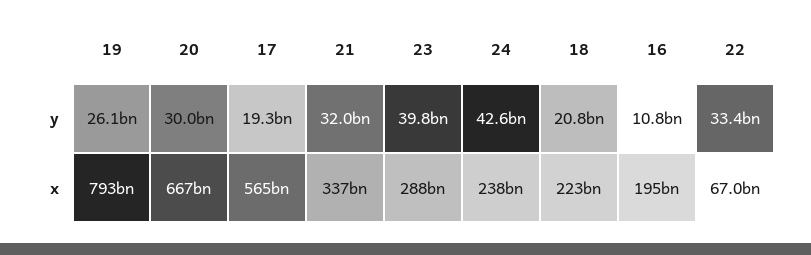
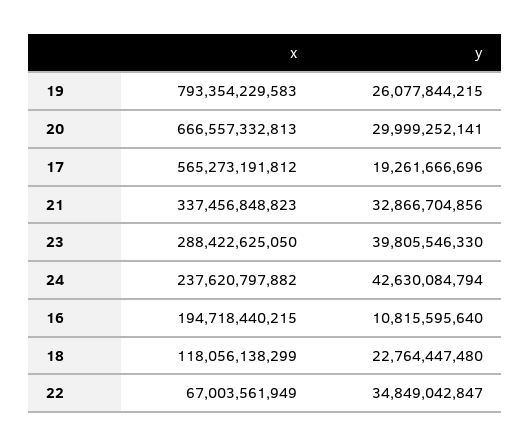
  {
    "19": {
      "y": 26077844215,
      "x": 793354229583
    },
    "20": {
      "y": 29999252141,
      "x": 666557332813
    },
    "17": {
      "y": 19261666696,
      "x": 565273191812
    },
    "21": {
-     "y": 32000000000,
+     "y": 32866704856,
      "x": 337456848823
    },
    "23": {
      "y": 39805546330,
      "x": 288422625050
    },
    "24": {
      "y": 42630084794,
      "x": 237620797882
    },
    "18": {
-     "y": 20800000000,
+     "y": 22764447480,
-     "x": 223000000000
+     "x": 118056138299
    },
    "16": {
      "y": 10815595640,
      "x": 194718440215
    },
    "22": {
-     "y": 33400000000,
+     "y": 34849042847,
      "x": 67003561949
    }
  }

